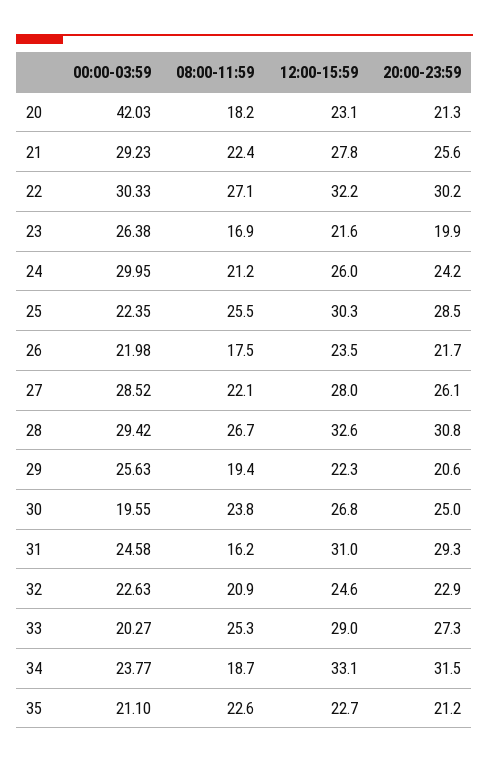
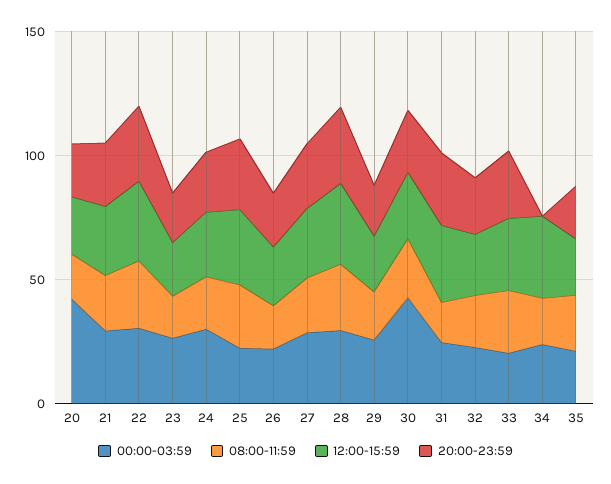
  {
    "00:00-03:59": {
      "20": 42.03,
      "21": 29.23,
      "22": 30.33,
      "23": 26.38,
      "24": 29.95,
      "25": 22.35,
      "26": 21.98,
      "27": 28.52,
      "28": 29.42,
      "29": 25.63,
-     "30": 19.55,
+     "30": 40,
      "31": 24.58,
      "32": 22.63,
      "33": 20.27,
      "34": 23.77,
      "35": 21.1
    },
    "08:00-11:59": {
      "20": 18.2,
      "21": 22.4,
      "22": 27.1,
      "23": 16.9,
      "24": 21.2,
      "25": 25.5,
      "26": 17.5,
      "27": 22.1,
      "28": 26.7,
      "29": 19.4,
      "30": 23.8,
      "31": 16.2,
      "32": 20.9,
      "33": 25.3,
      "34": 18.7,
      "35": 22.6
    },
    "12:00-15:59": {
      "20": 23.1,
      "21": 27.8,
      "22": 32.2,
      "23": 21.6,
      "24": 26,
      "25": 30.3,
      "26": 23.5,
      "27": 28,
      "28": 32.6,
      "29": 22.3,
      "30": 26.8,
      "31": 31,
      "32": 24.6,
      "33": 29,
      "34": 33.1,
      "35": 22.7
    },
    "20:00-23:59": {
      "20": 21.3,
      "21": 25.6,
      "22": 30.2,
      "23": 19.9,
      "24": 24.2,
      "25": 28.5,
      "26": 21.7,
      "27": 26.1,
      "28": 30.8,
      "29": 20.6,
      "30": 25,
      "31": 29.3,
      "32": 22.9,
      "33": 27.3,
-     "34": 31.5,
+     "34": 0,
      "35": 21.2
    }
  }

